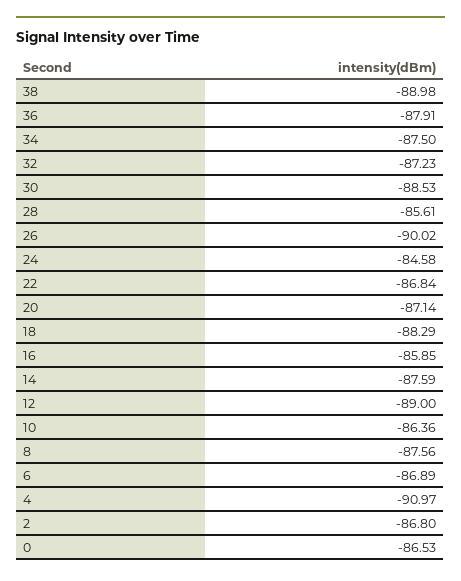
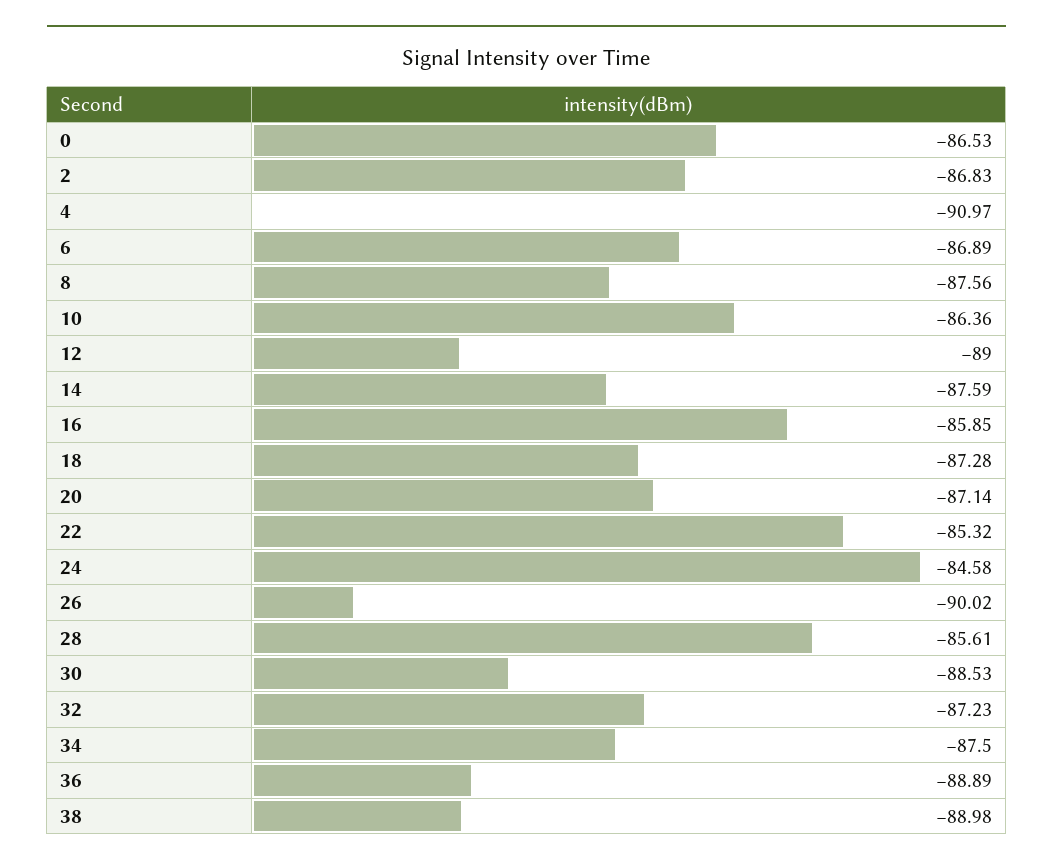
  {
    "38": -88.98,
-   "36": -87.91,
+   "36": -88.89,
    "34": -87.5,
    "32": -87.23,
    "30": -88.53,
    "28": -85.61,
    "26": -90.02,
    "24": -84.58,
-   "22": -86.84,
+   "22": -85.32,
    "20": -87.14,
-   "18": -88.29,
+   "18": -87.28,
    "16": -85.85,
    "14": -87.59,
    "12": -89,
    "10": -86.36,
    "8": -87.56,
    "6": -86.89,
    "4": -90.97,
-   "2": -86.8,
+   "2": -86.83,
    "0": -86.53
  }

